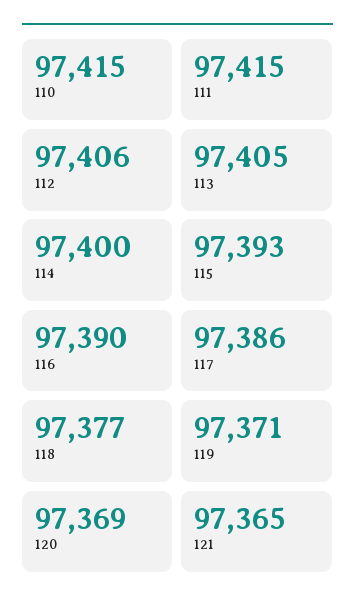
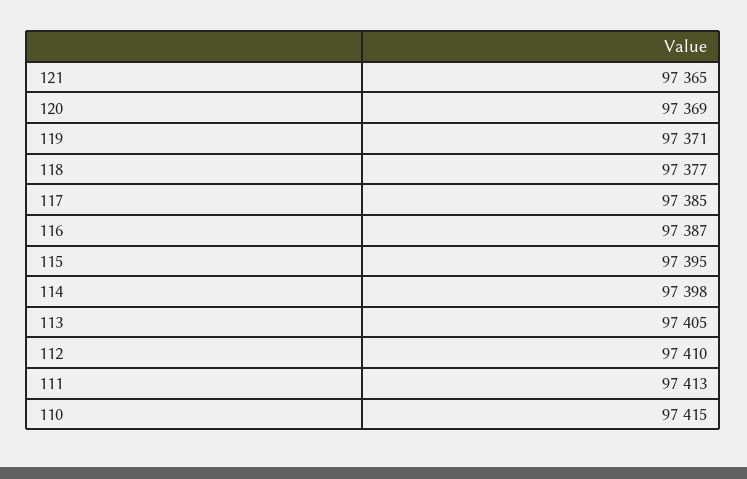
  {
    "110": 97415,
-   "111": 97415,
+   "111": 97413,
-   "112": 97406,
+   "112": 97410,
    "113": 97405,
-   "114": 97400,
+   "114": 97398,
-   "115": 97393,
+   "115": 97395,
-   "116": 97390,
+   "116": 97387,
-   "117": 97386,
+   "117": 97385,
    "118": 97377,
    "119": 97371,
    "120": 97369,
    "121": 97365
  }

